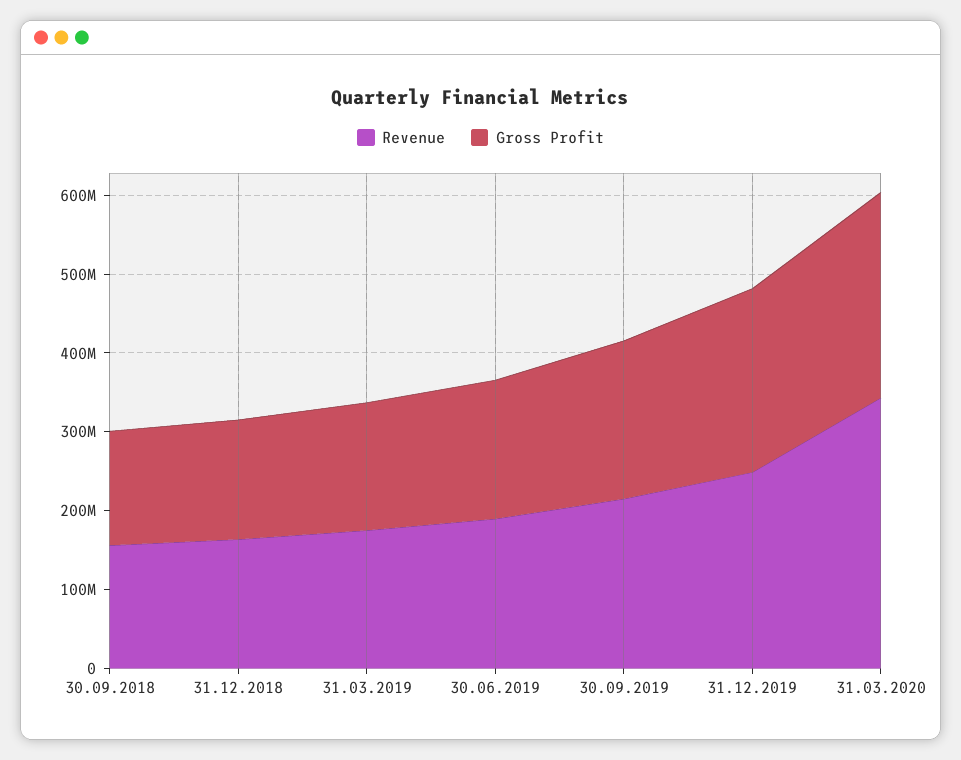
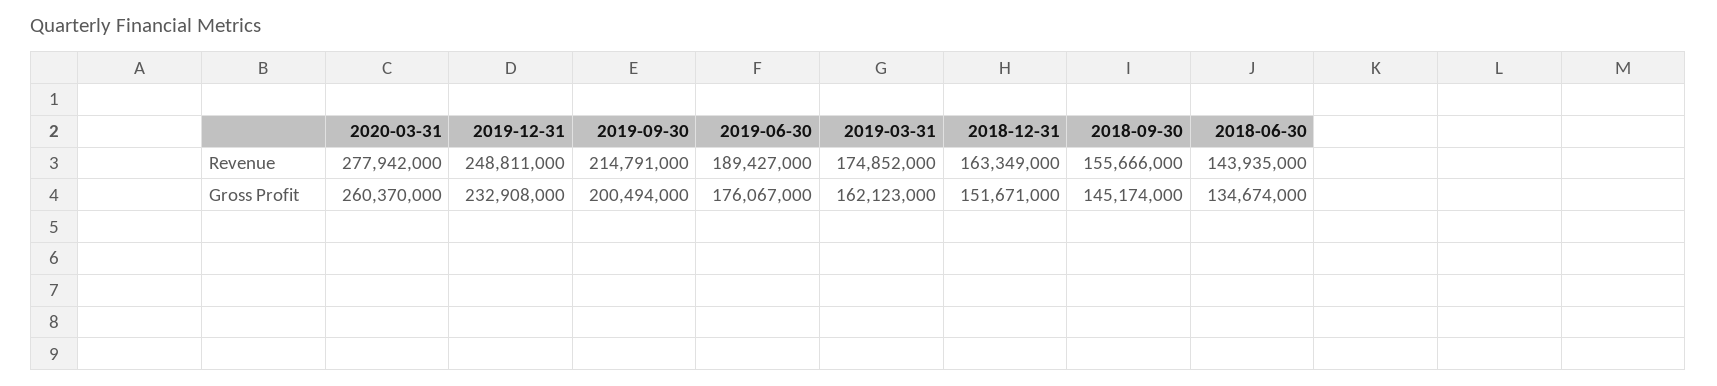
  {
    "Revenue": {
      "30.09.2018": 155666000,
      "31.12.2018": 163349000,
      "31.03.2019": 174852000,
      "30.06.2019": 189427000,
      "30.09.2019": 214791000,
      "31.12.2019": 248811000,
-     "31.03.2020": 340000000
+     "31.03.2020": 277942000,
+     "2018-06-30": 143935000
    },
    "Gross Profit": {
      "30.09.2018": 145174000,
      "31.12.2018": 151671000,
      "31.03.2019": 162123000,
      "30.06.2019": 176067000,
      "30.09.2019": 200494000,
      "31.12.2019": 232908000,
-     "31.03.2020": 260370000
+     "31.03.2020": 260370000,
+     "2018-06-30": 134674000
    }
  }

